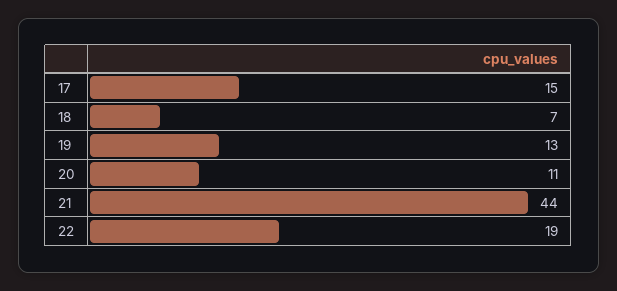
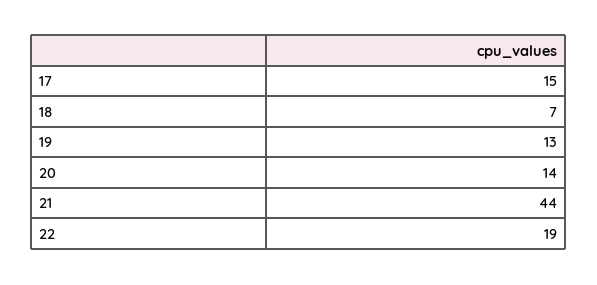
  {
    "17": 15,
    "18": 7,
    "19": 13,
-   "20": 11,
+   "20": 14,
    "21": 44,
    "22": 19
  }

